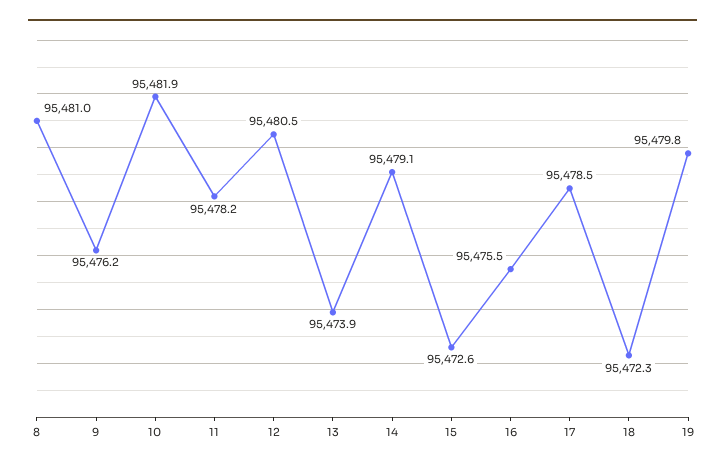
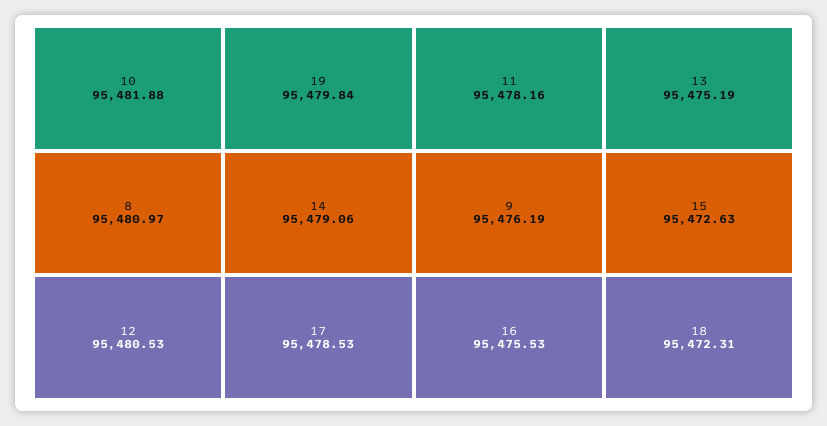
  {
    "8": 95480.97,
    "9": 95476.19,
    "10": 95481.88,
    "11": 95478.16,
    "12": 95480.53,
-   "13": 95473.9,
+   "13": 95475.19,
    "14": 95479.06,
    "15": 95472.63,
    "16": 95475.53,
    "17": 95478.53,
    "18": 95472.31,
    "19": 95479.84
  }

